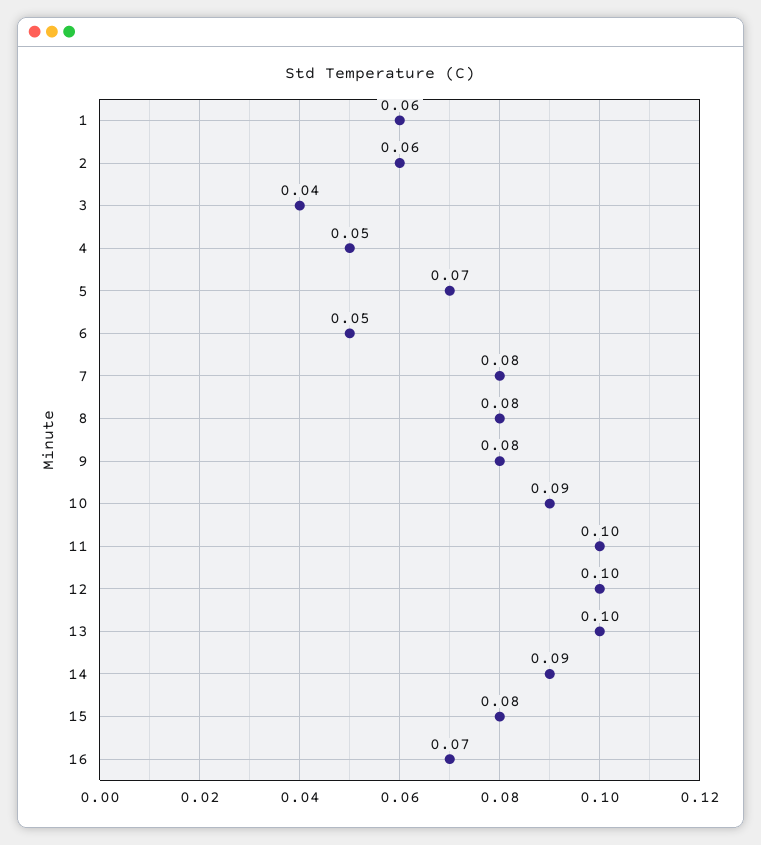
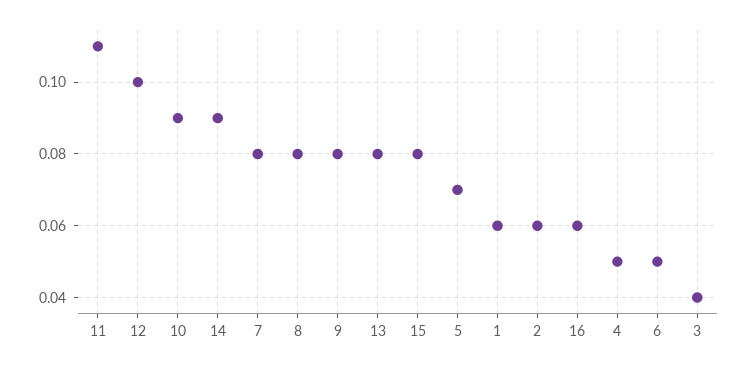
  {
    "1": 0.06,
    "2": 0.06,
    "3": 0.04,
    "4": 0.05,
    "5": 0.07,
    "6": 0.05,
    "7": 0.08,
    "8": 0.08,
    "9": 0.08,
    "10": 0.09,
-   "11": 0.1,
+   "11": 0.11,
    "12": 0.1,
-   "13": 0.1,
+   "13": 0.08,
    "14": 0.09,
    "15": 0.08,
-   "16": 0.07
+   "16": 0.06
  }

